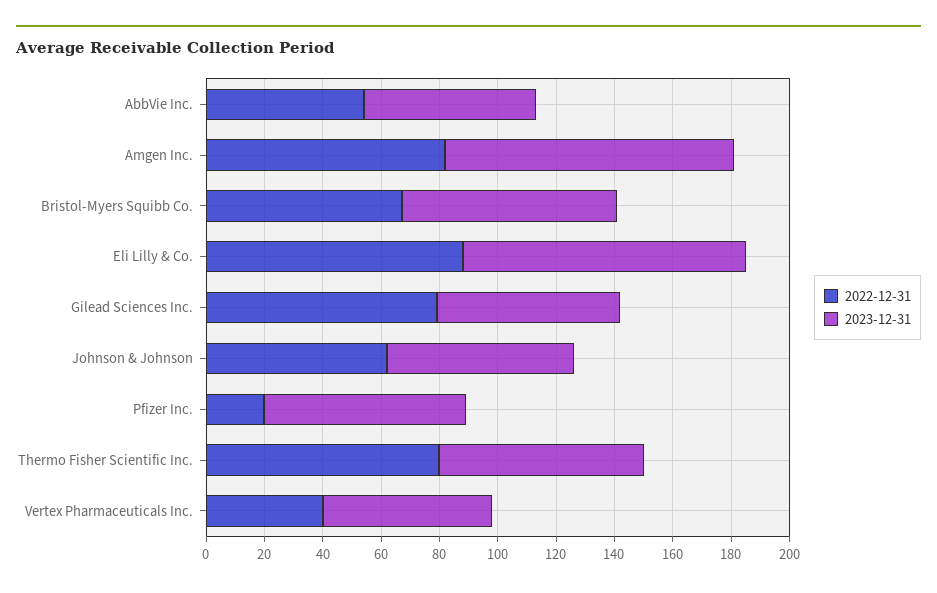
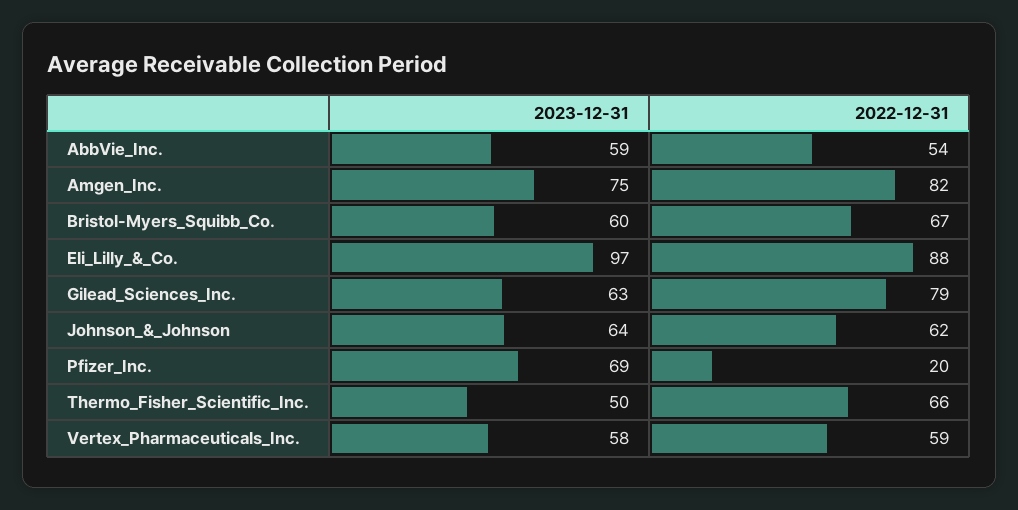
  {
    "2022-12-31": {
      "AbbVie Inc.": 54,
      "Amgen Inc.": 82,
      "Bristol-Myers Squibb Co.": 67,
      "Eli Lilly & Co.": 88,
      "Gilead Sciences Inc.": 79,
      "Johnson & Johnson": 62,
      "Pfizer Inc.": 20,
-     "Thermo Fisher Scientific Inc.": 80,
+     "Thermo Fisher Scientific Inc.": 66,
-     "Vertex Pharmaceuticals Inc.": 40
+     "Vertex Pharmaceuticals Inc.": 59
    },
    "2023-12-31": {
      "AbbVie Inc.": 59,
-     "Amgen Inc.": 100,
+     "Amgen Inc.": 75,
-     "Bristol-Myers Squibb Co.": 75,
+     "Bristol-Myers Squibb Co.": 60,
      "Eli Lilly & Co.": 97,
      "Gilead Sciences Inc.": 63,
      "Johnson & Johnson": 64,
      "Pfizer Inc.": 69,
-     "Thermo Fisher Scientific Inc.": 70,
+     "Thermo Fisher Scientific Inc.": 50,
      "Vertex Pharmaceuticals Inc.": 58
    }
  }

